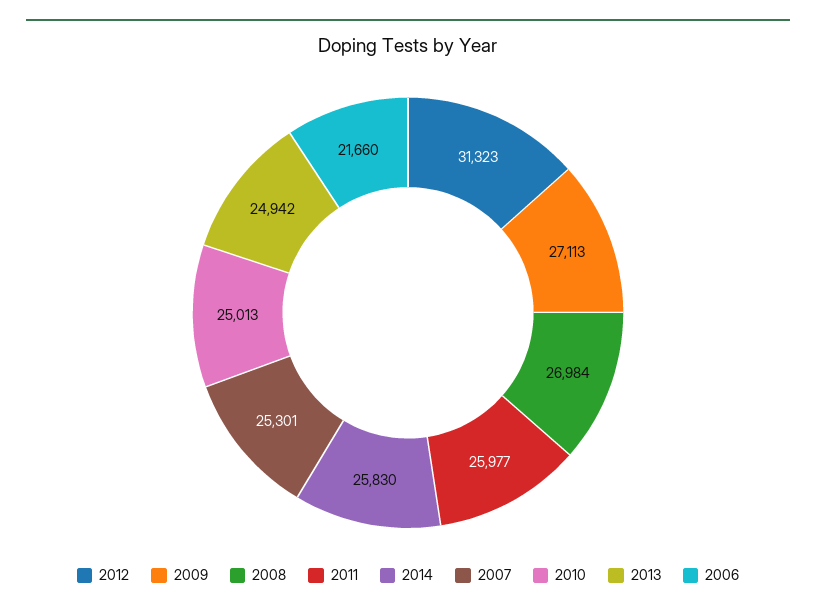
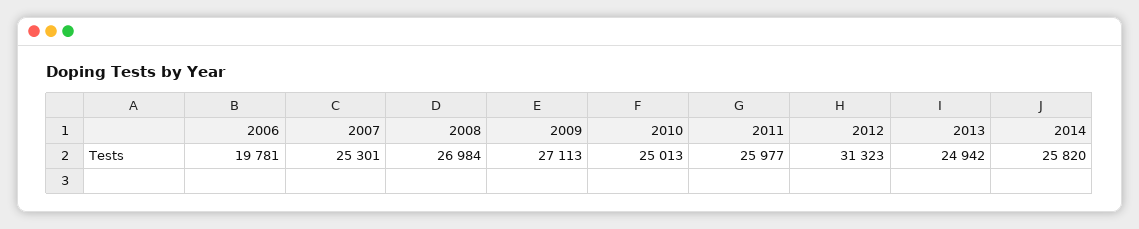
  {
    "2012": 31323,
    "2009": 27113,
    "2008": 26984,
    "2011": 25977,
-   "2014": 25830,
+   "2014": 25820,
    "2007": 25301,
    "2010": 25013,
    "2013": 24942,
-   "2006": 21660
+   "2006": 19781
  }

